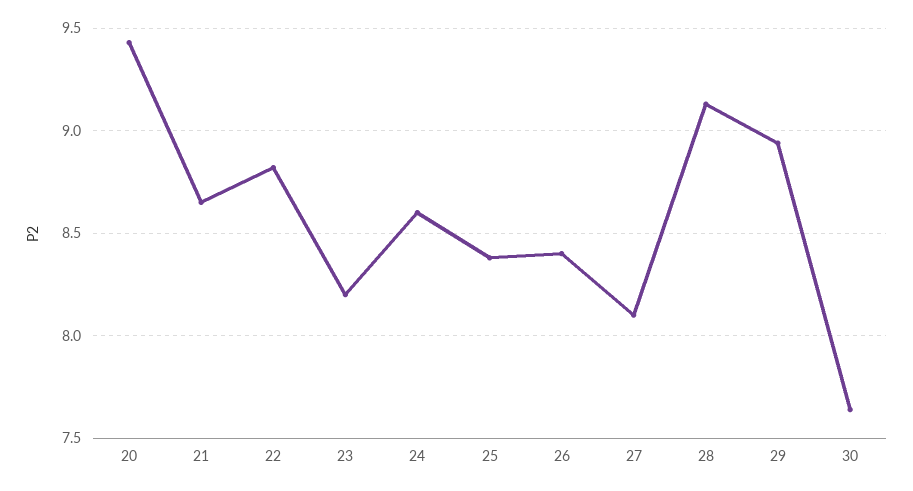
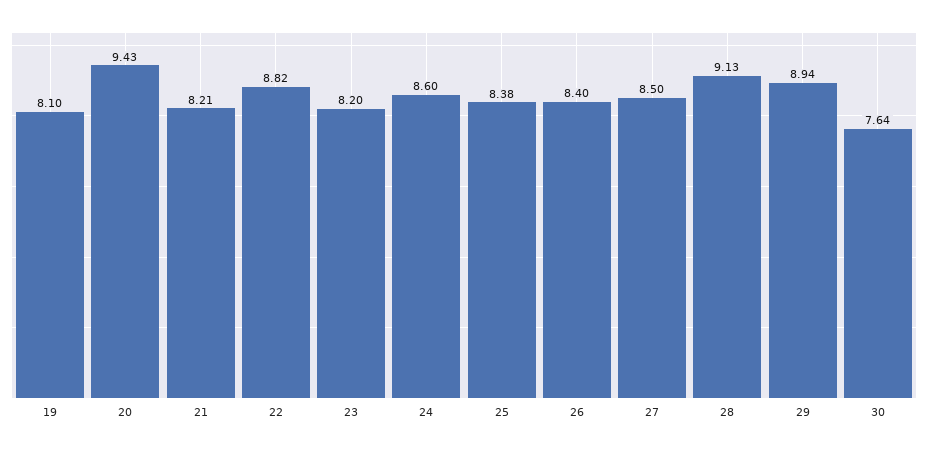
  {
    "20": 9.43,
-   "21": 8.65,
+   "21": 8.21,
    "22": 8.82,
    "23": 8.2,
    "24": 8.6,
    "25": 8.38,
    "26": 8.4,
-   "27": 8.1,
+   "27": 8.5,
    "28": 9.13,
    "29": 8.94,
-   "30": 7.64
+   "30": 7.64,
+   "19": 8.1
  }

